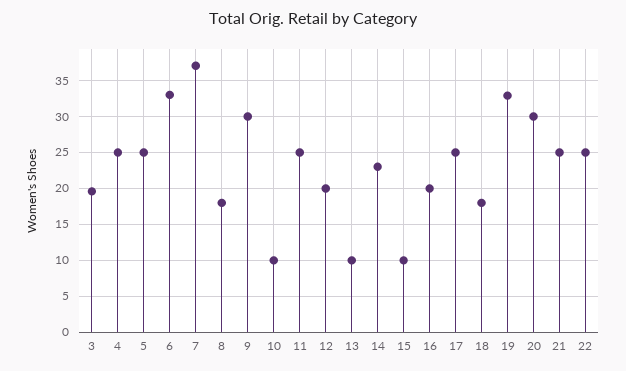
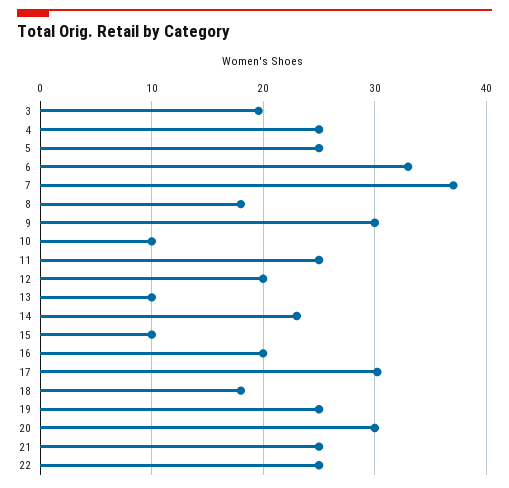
  {
    "3": 20,
    "4": 25,
    "5": 25,
    "6": 33,
    "7": 37,
    "8": 18,
    "9": 30,
    "10": 10,
    "11": 25,
    "12": 20,
    "13": 10,
    "14": 23,
    "15": 10,
    "16": 20,
-   "17": 25,
+   "17": 30,
    "18": 18,
-   "19": 33,
+   "19": 25,
    "20": 30,
    "21": 25,
    "22": 25
  }

